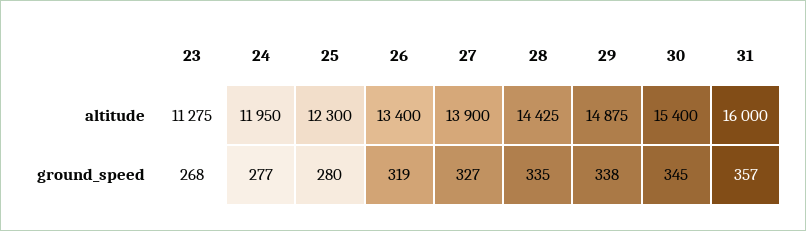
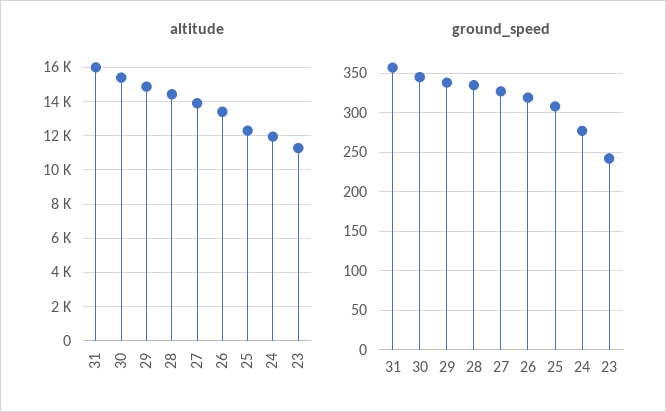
  {
    "altitude": {
      "23": 11275,
      "24": 11950,
      "25": 12300,
      "26": 13400,
      "27": 13900,
      "28": 14425,
      "29": 14875,
      "30": 15400,
      "31": 16000
    },
    "ground_speed": {
-     "23": 268,
+     "23": 240,
      "24": 277,
-     "25": 280,
+     "25": 310,
      "26": 319,
      "27": 327,
      "28": 335,
      "29": 338,
      "30": 345,
      "31": 357
    }
  }

